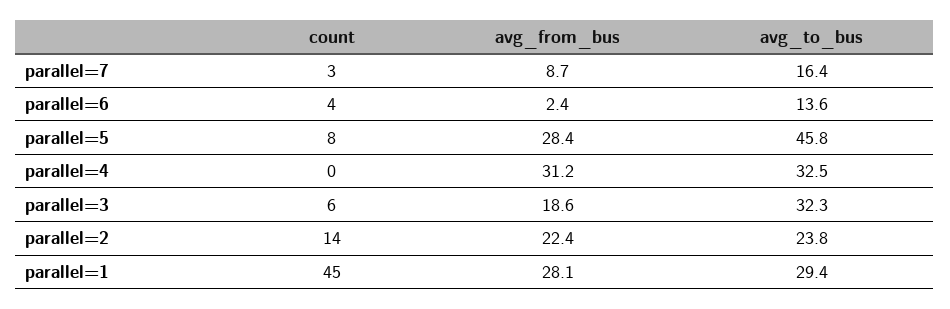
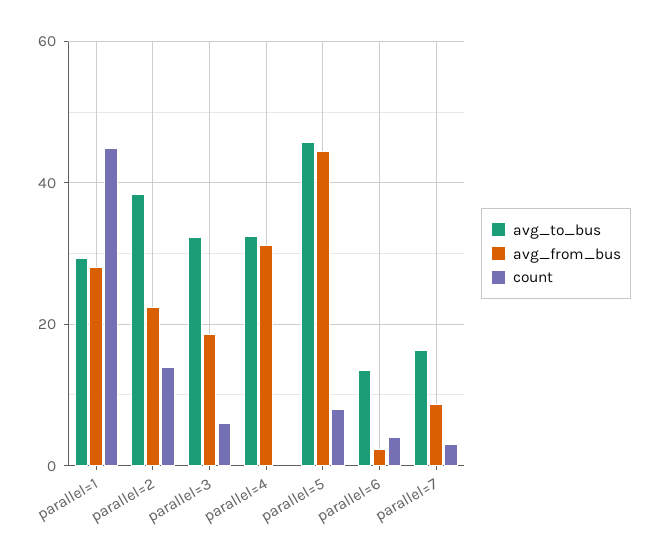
  {
    "count": {
      "parallel=7": 3,
      "parallel=6": 4,
      "parallel=5": 8,
      "parallel=4": 0,
      "parallel=3": 6,
      "parallel=2": 14,
      "parallel=1": 45
    },
    "avg_from_bus": {
      "parallel=7": 8.7,
      "parallel=6": 2.4,
-     "parallel=5": 28.4,
+     "parallel=5": 44,
      "parallel=4": 31.2,
      "parallel=3": 18.6,
      "parallel=2": 22.4,
      "parallel=1": 28.1
    },
    "avg_to_bus": {
      "parallel=7": 16.4,
      "parallel=6": 13.6,
      "parallel=5": 45.8,
      "parallel=4": 32.5,
      "parallel=3": 32.3,
-     "parallel=2": 23.8,
+     "parallel=2": 38,
      "parallel=1": 29.4
    }
  }

